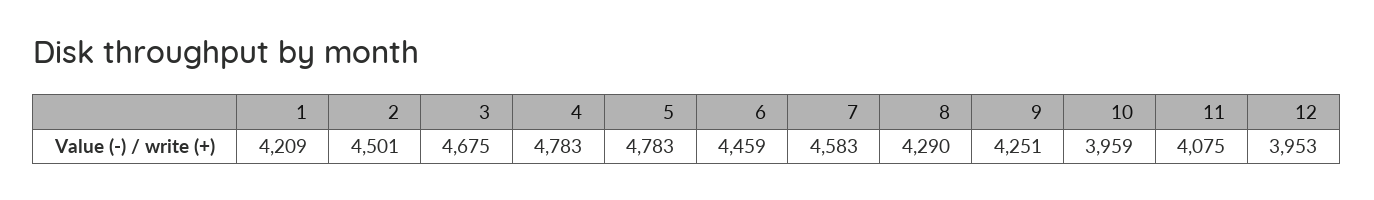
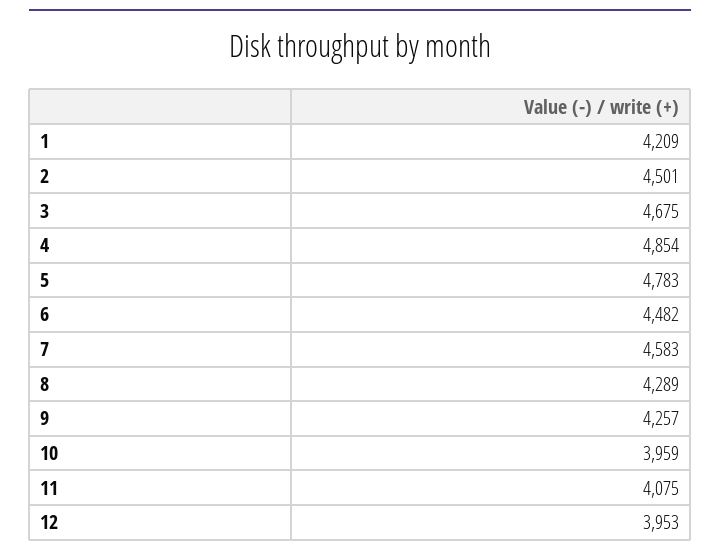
  {
    "1": 4209,
    "2": 4501,
    "3": 4675,
-   "4": 4783,
+   "4": 4854,
    "5": 4783,
-   "6": 4459,
+   "6": 4482,
    "7": 4583,
-   "8": 4290,
+   "8": 4289,
-   "9": 4251,
+   "9": 4257,
    "10": 3959,
    "11": 4075,
    "12": 3953
  }

